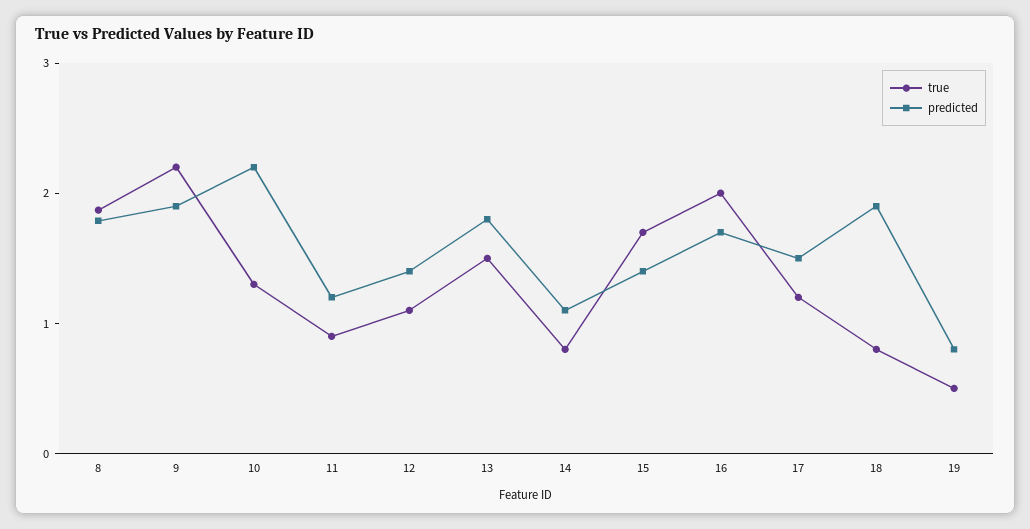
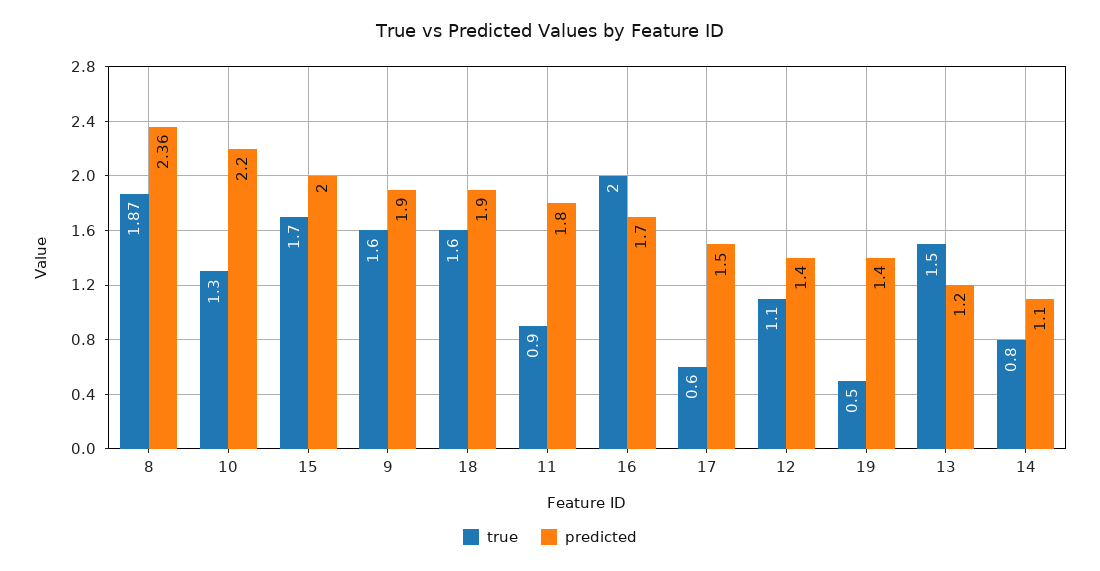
  {
    "true": {
      "8": 1.87,
-     "9": 2.2,
+     "9": 1.6,
      "10": 1.3,
      "11": 0.9,
      "12": 1.1,
      "13": 1.5,
      "14": 0.8,
      "15": 1.7,
      "16": 2,
-     "17": 1.2,
+     "17": 0.6,
-     "18": 0.8,
+     "18": 1.6,
      "19": 0.5
    },
    "predicted": {
-     "8": 1.8,
+     "8": 2.36,
      "9": 1.9,
      "10": 2.2,
-     "11": 1.2,
+     "11": 1.8,
      "12": 1.4,
-     "13": 1.8,
+     "13": 1.2,
      "14": 1.1,
-     "15": 1.4,
+     "15": 2,
      "16": 1.7,
      "17": 1.5,
      "18": 1.9,
-     "19": 0.8
+     "19": 1.4
    }
  }

